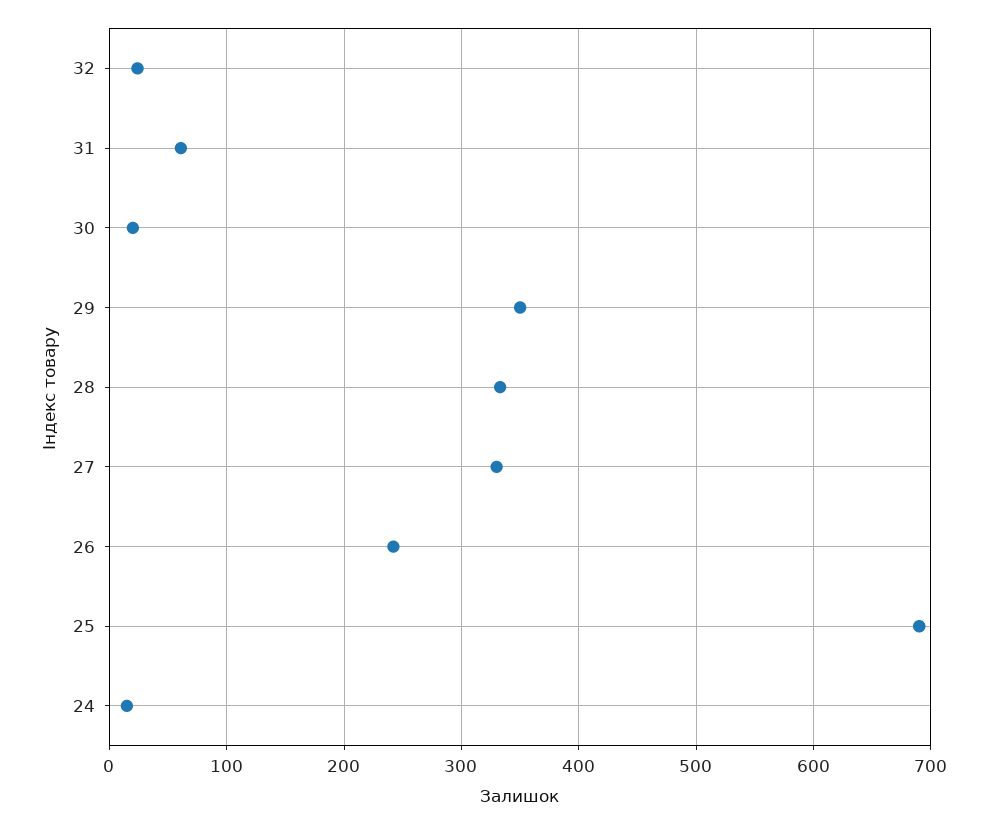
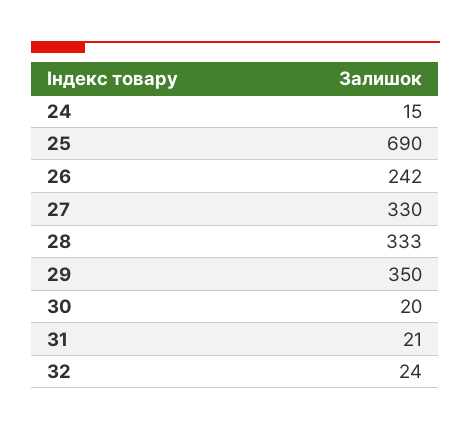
  {
    "32": 24,
-   "31": 60,
+   "31": 21,
    "30": 20,
    "29": 350,
    "28": 333,
    "27": 330,
    "26": 242,
    "25": 690,
    "24": 15
  }

